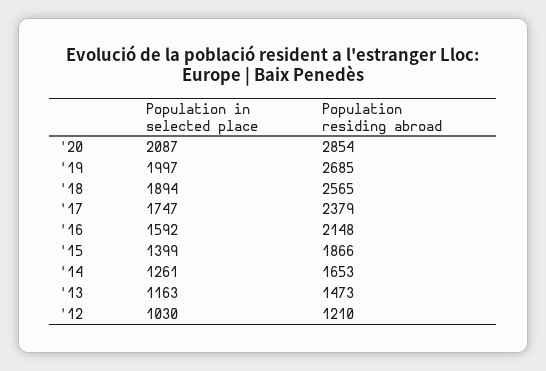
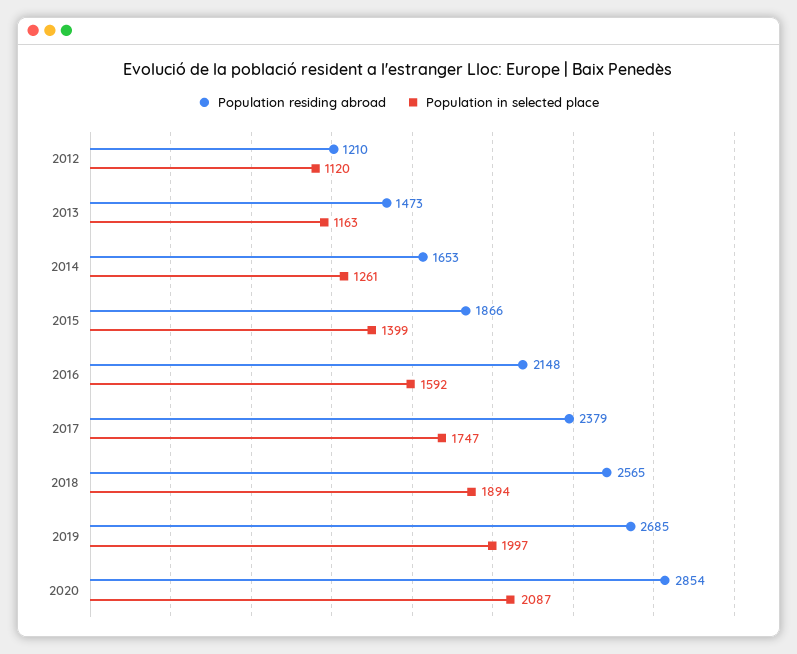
  {
    "Population in selected place": {
      "'20": 2087,
      "'19": 1997,
      "'18": 1894,
      "'17": 1747,
      "'16": 1592,
      "'15": 1399,
      "'14": 1261,
      "'13": 1163,
-     "'12": 1030
+     "'12": 1120
    },
    "Population residing abroad": {
      "'20": 2854,
      "'19": 2685,
      "'18": 2565,
      "'17": 2379,
      "'16": 2148,
      "'15": 1866,
      "'14": 1653,
      "'13": 1473,
      "'12": 1210
    }
  }

